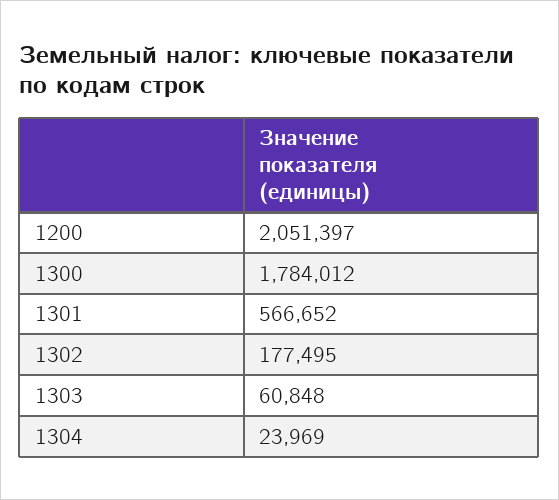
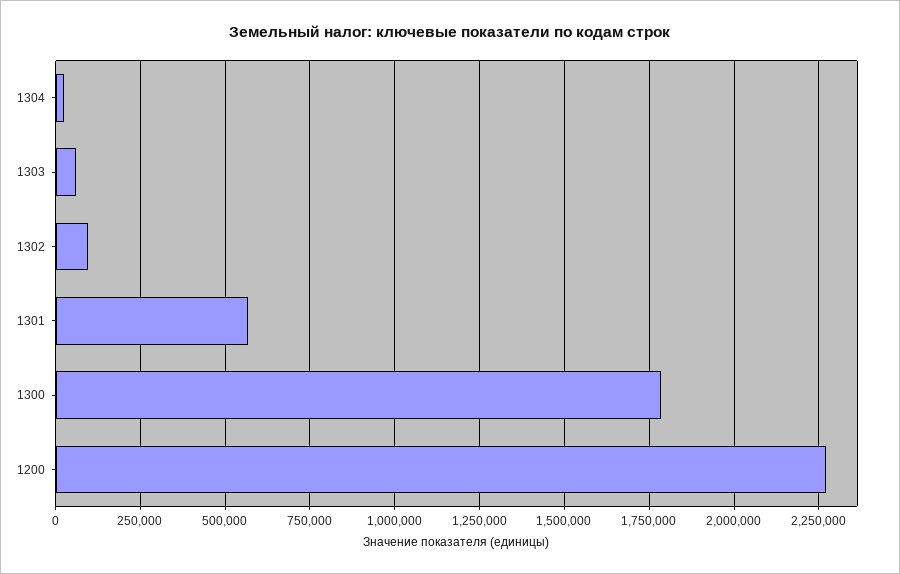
  {
-   "1200": 2051397,
+   "1200": 2275000,
    "1300": 1784012,
    "1301": 566652,
-   "1302": 177495,
+   "1302": 100000,
    "1303": 60848,
    "1304": 23969
  }

